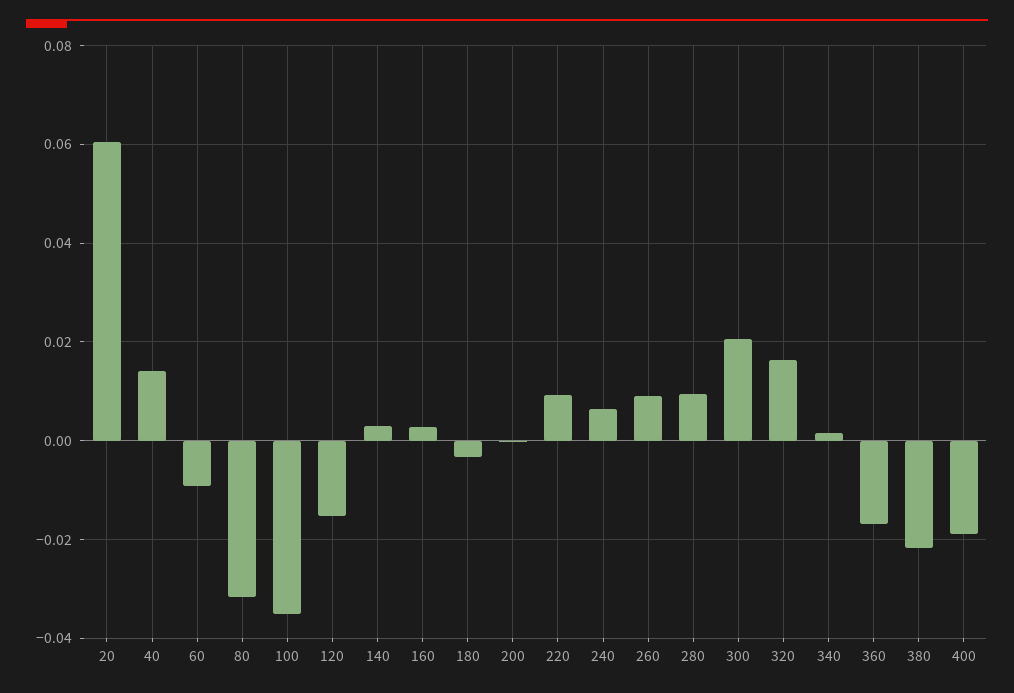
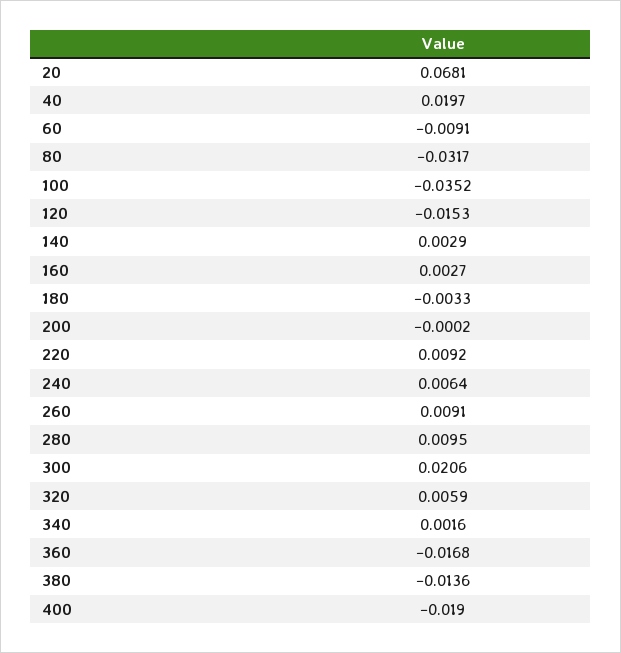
  {
-   "20": 0.06,
+   "20": 0.0681,
-   "40": 0.014,
+   "40": 0.0197,
    "60": -0.0091,
    "80": -0.0317,
    "100": -0.0352,
    "120": -0.0153,
    "140": 0.0029,
    "160": 0.0027,
    "180": -0.0033,
    "200": -0.0002,
    "220": 0.0092,
    "240": 0.0064,
    "260": 0.0091,
    "280": 0.0095,
    "300": 0.0206,
-   "320": 0.016,
+   "320": 0.0059,
    "340": 0.0016,
    "360": -0.0168,
-   "380": -0.022,
+   "380": -0.0136,
    "400": -0.019
  }

